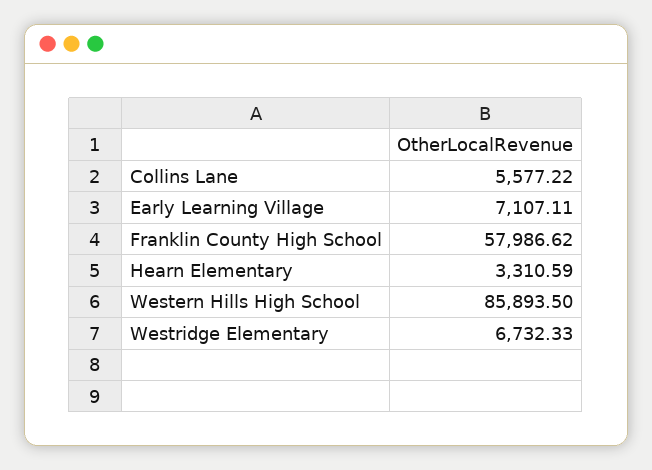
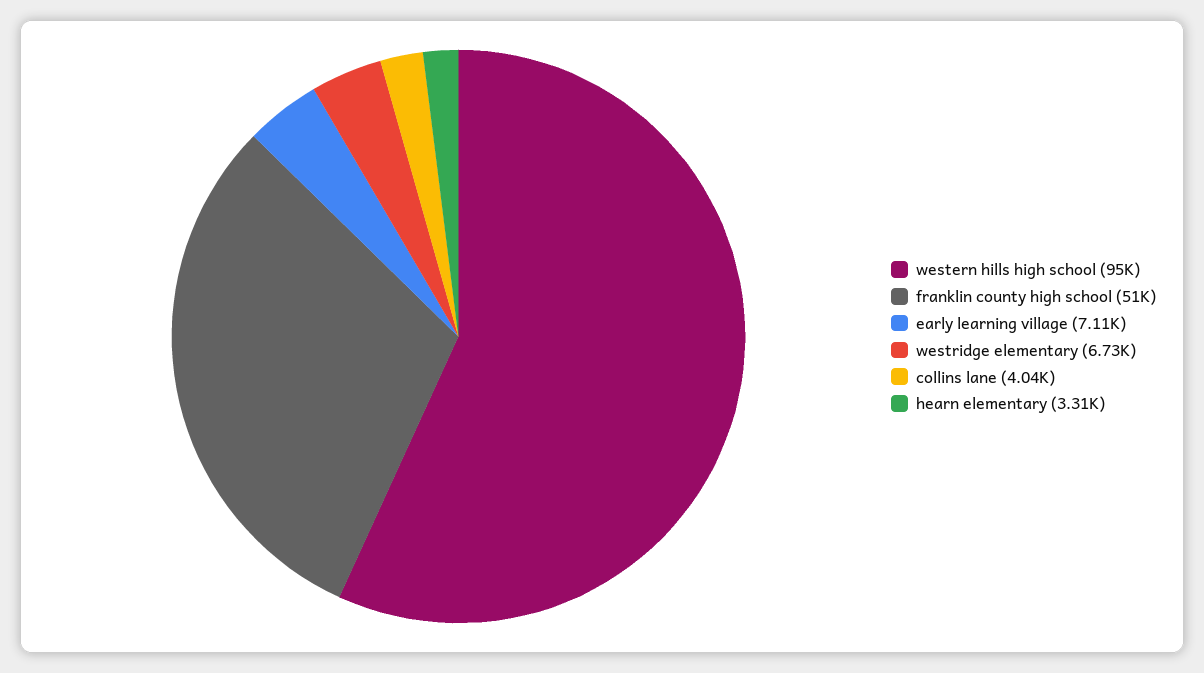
  {
-   "Collins Lane": 5577.22,
+   "Collins Lane": 4040,
    "Early Learning Village": 7107.11,
-   "Franklin County High School": 57986.62,
+   "Franklin County High School": 51000,
    "Hearn Elementary": 3310.59,
-   "Western Hills High School": 85893.5,
+   "Western Hills High School": 95000,
    "Westridge Elementary": 6732.33
  }

